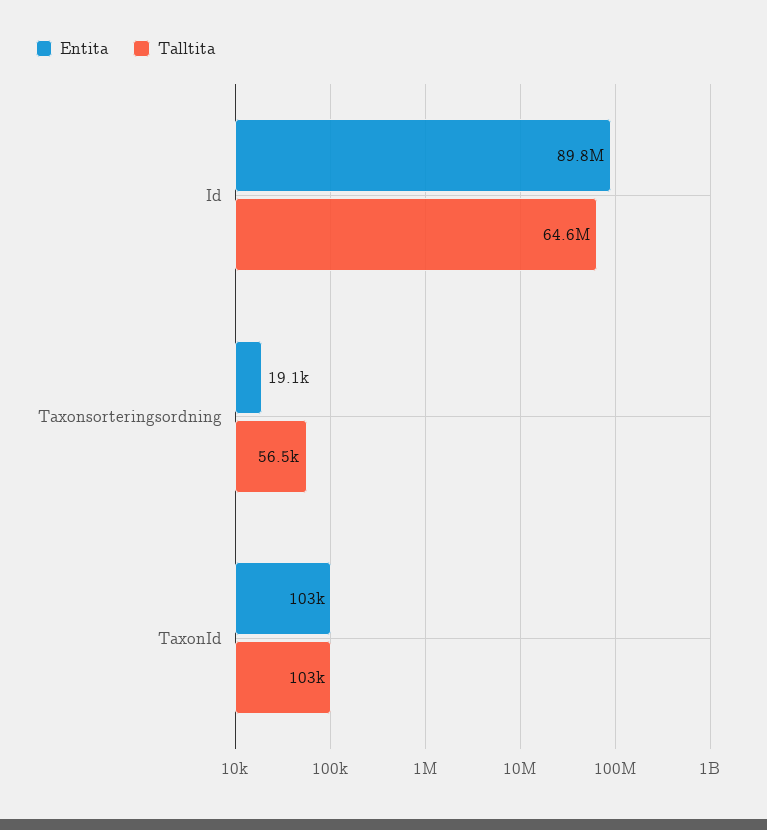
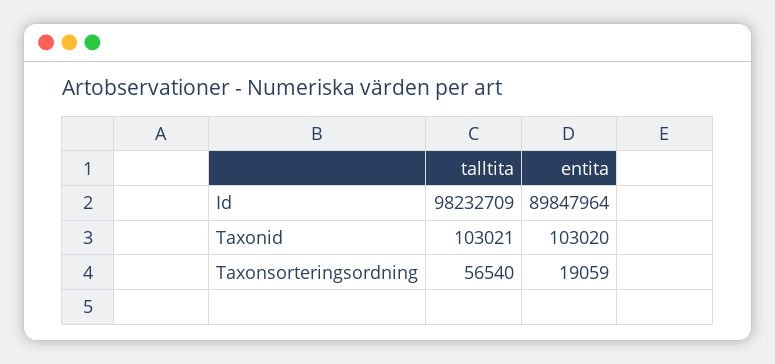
  {
    "Entita": {
      "Id": 89847964,
      "Taxonsorteringsordning": 19059,
      "TaxonId": 103020
    },
    "Talltita": {
-     "Id": 64600000,
+     "Id": 98232709,
      "Taxonsorteringsordning": 56540,
      "TaxonId": 103021
    }
  }

